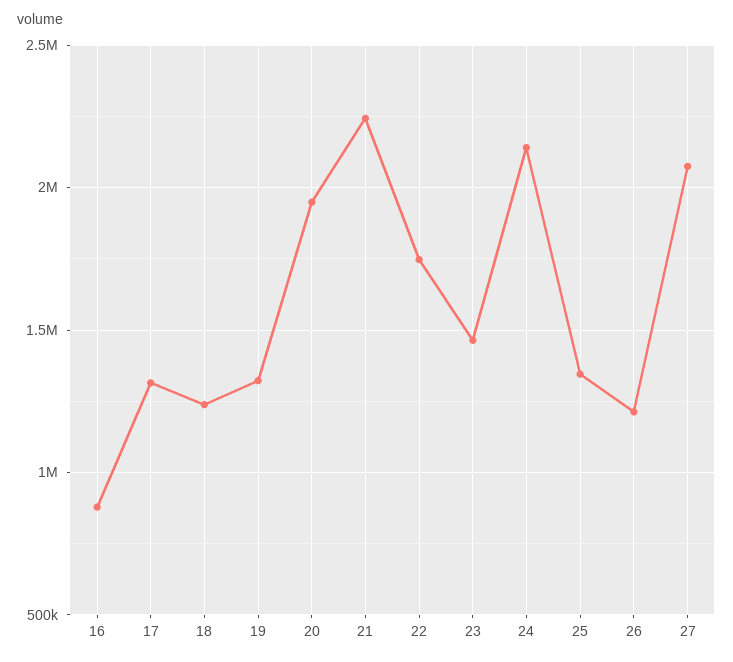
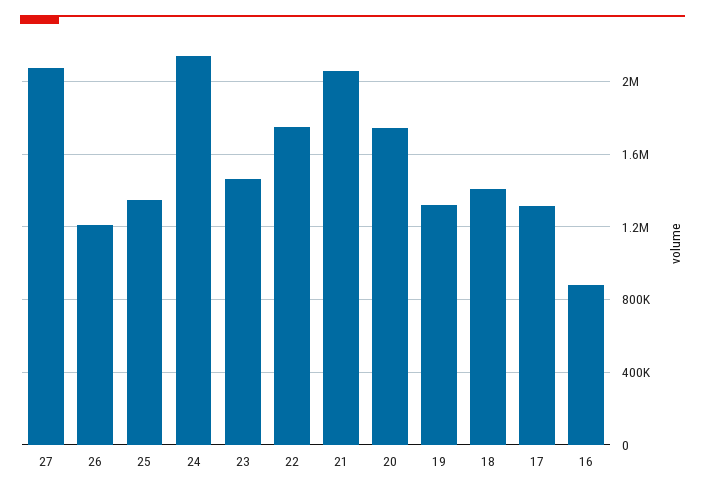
  {
    "16": 900000,
    "17": 1300000,
-   "18": 1250000,
+   "18": 1400000,
    "19": 1300000,
-   "20": 1950000,
+   "20": 1750000,
-   "21": 2250000,
+   "21": 2050000,
    "22": 1750000,
    "23": 1450000,
    "24": 2150000,
    "25": 1350000,
    "26": 1200000,
    "27": 2050000
  }

